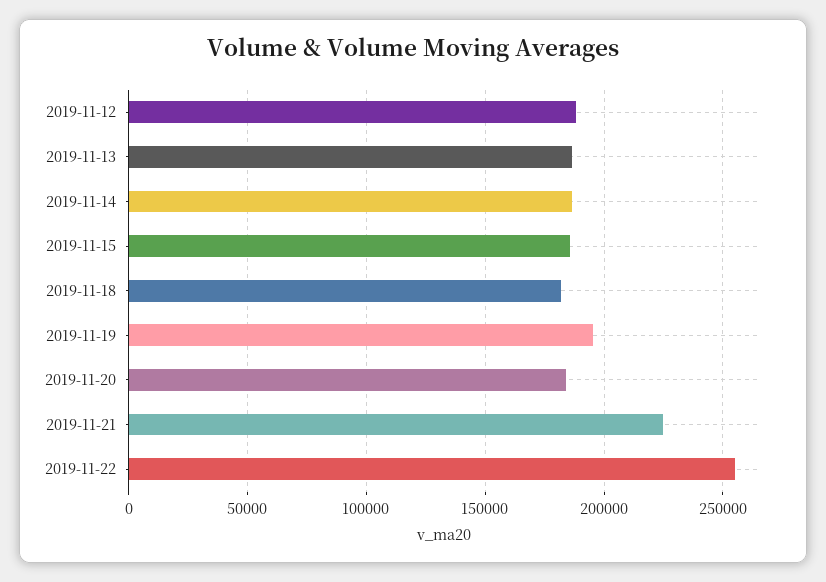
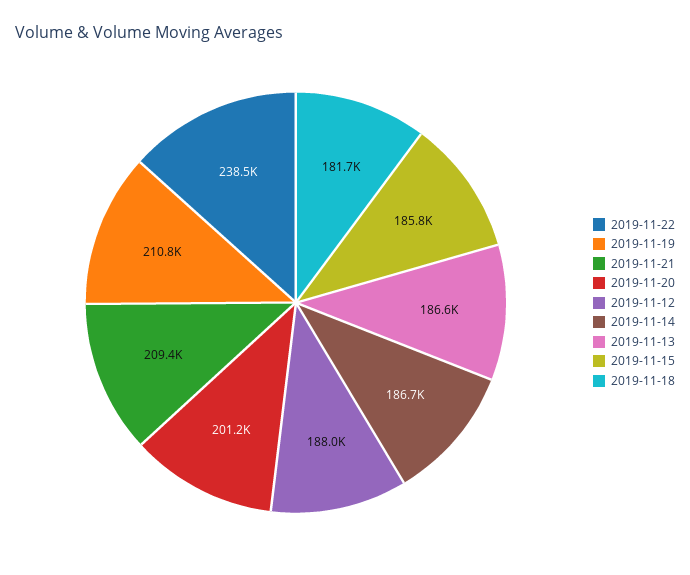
  {
    "2019-11-12": 188000,
    "2019-11-13": 186600,
    "2019-11-14": 186700,
    "2019-11-15": 185800,
    "2019-11-18": 181700,
-   "2019-11-19": 195000,
+   "2019-11-19": 210800,
-   "2019-11-20": 185000,
+   "2019-11-20": 201200,
-   "2019-11-21": 225000,
+   "2019-11-21": 209400,
-   "2019-11-22": 255000
+   "2019-11-22": 238500
  }

